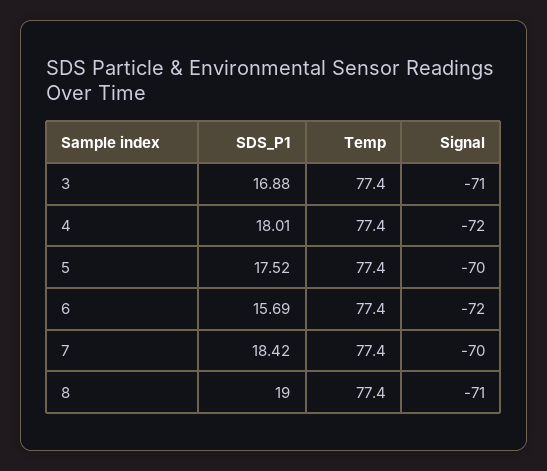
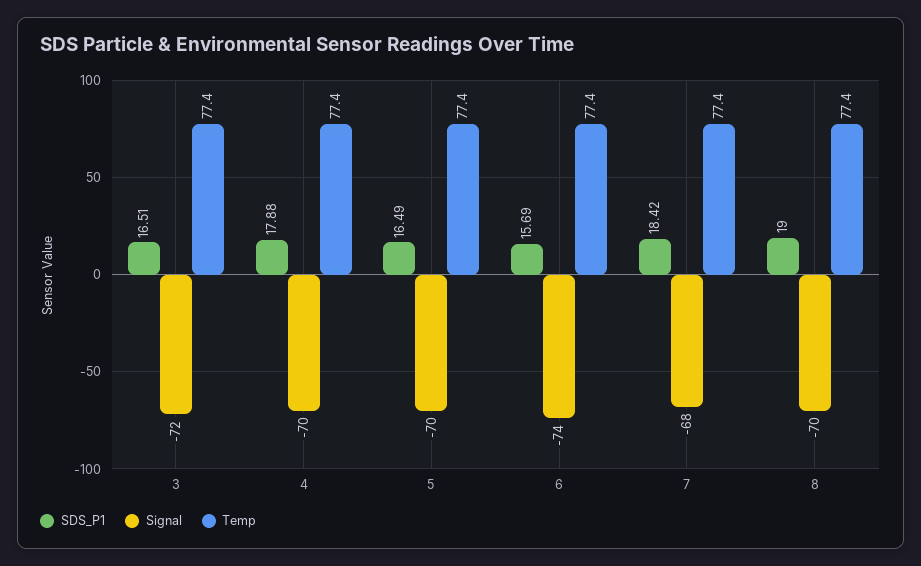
  {
    "SDS_P1": {
-     "3": 16.88,
+     "3": 16.51,
-     "4": 18.01,
+     "4": 17.88,
-     "5": 17.52,
+     "5": 16.49,
      "6": 15.69,
      "7": 18.42,
      "8": 19
    },
    "Temp": {
      "3": 77.4,
      "4": 77.4,
      "5": 77.4,
      "6": 77.4,
      "7": 77.4,
      "8": 77.4
    },
    "Signal": {
-     "3": -71,
+     "3": -72,
-     "4": -72,
+     "4": -70,
      "5": -70,
-     "6": -72,
+     "6": -74,
-     "7": -70,
+     "7": -68,
-     "8": -71
+     "8": -70
    }
  }

